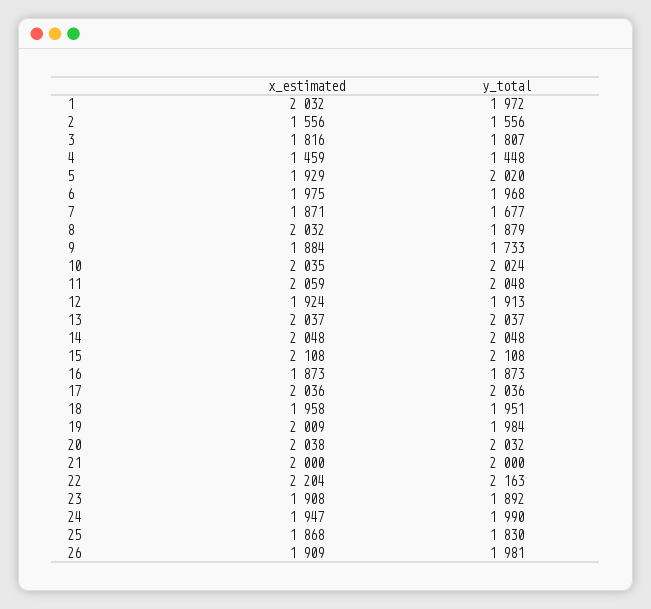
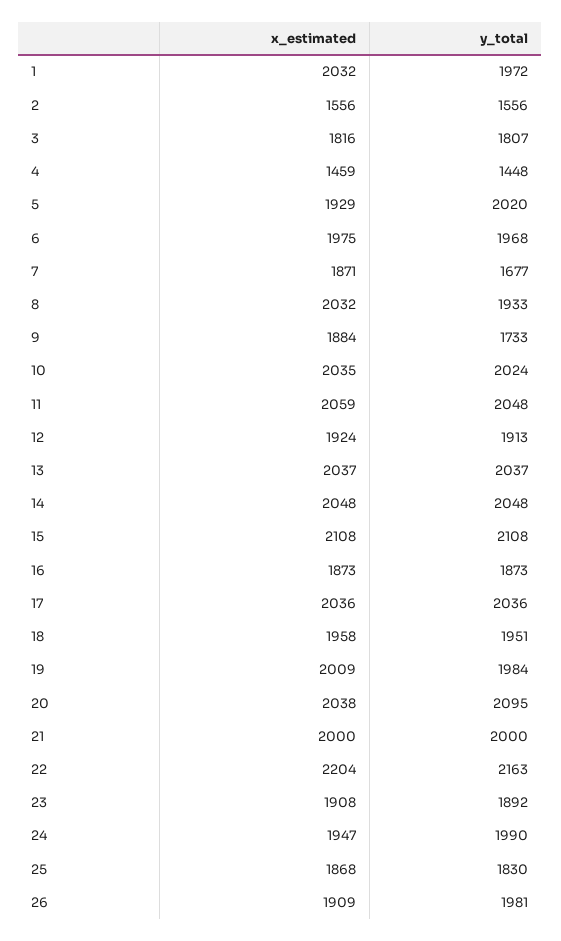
  {
    "x_estimated": {
      "1": 2032,
      "2": 1556,
      "3": 1816,
      "4": 1459,
      "5": 1929,
      "6": 1975,
      "7": 1871,
      "8": 2032,
      "9": 1884,
      "10": 2035,
      "11": 2059,
      "12": 1924,
      "13": 2037,
      "14": 2048,
      "15": 2108,
      "16": 1873,
      "17": 2036,
      "18": 1958,
      "19": 2009,
      "20": 2038,
      "21": 2000,
      "22": 2204,
      "23": 1908,
      "24": 1947,
      "25": 1868,
      "26": 1909
    },
    "y_total": {
      "1": 1972,
      "2": 1556,
      "3": 1807,
      "4": 1448,
      "5": 2020,
      "6": 1968,
      "7": 1677,
-     "8": 1879,
+     "8": 1933,
      "9": 1733,
      "10": 2024,
      "11": 2048,
      "12": 1913,
      "13": 2037,
      "14": 2048,
      "15": 2108,
      "16": 1873,
      "17": 2036,
      "18": 1951,
      "19": 1984,
-     "20": 2032,
+     "20": 2095,
      "21": 2000,
      "22": 2163,
      "23": 1892,
      "24": 1990,
      "25": 1830,
      "26": 1981
    }
  }

